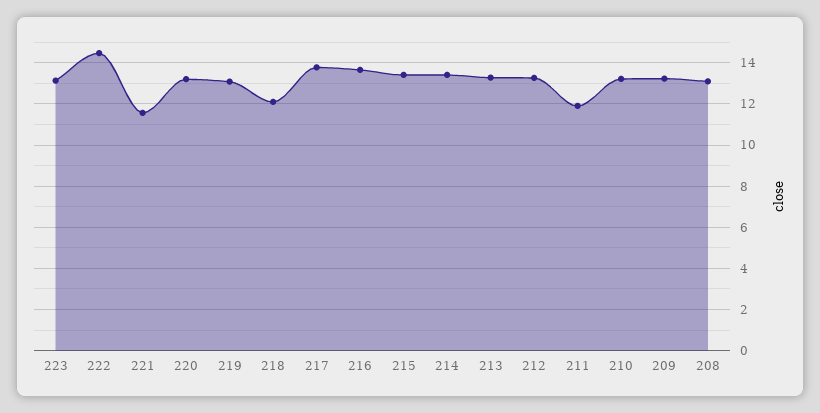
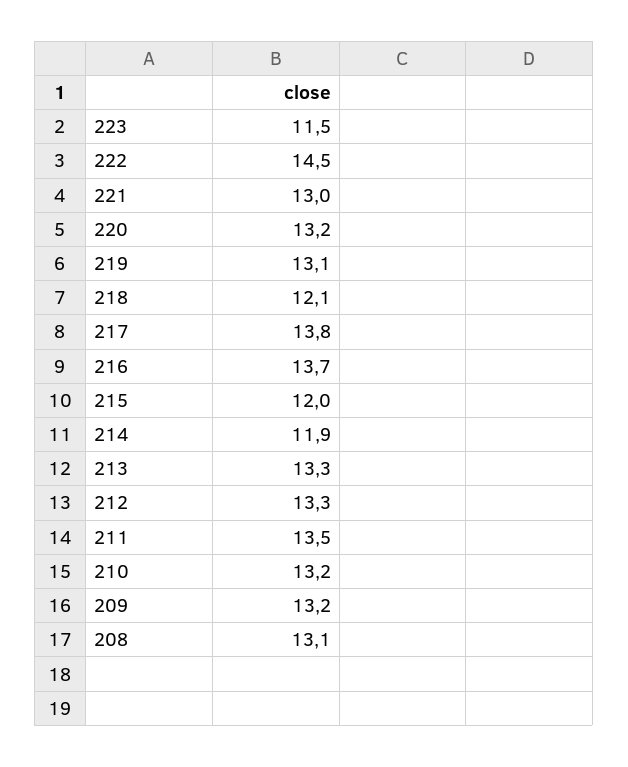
  {
-   "223": 13,
+   "223": 11.5,
    "222": 14.5,
-   "221": 11.5,
+   "221": 13,
    "220": 13.2,
    "219": 13.1,
    "218": 12.1,
    "217": 13.8,
    "216": 13.7,
-   "215": 13.5,
+   "215": 12,
-   "214": 13.5,
+   "214": 11.9,
    "213": 13.3,
    "212": 13.3,
-   "211": 12,
+   "211": 13.5,
    "210": 13.2,
    "209": 13.2,
    "208": 13.1
  }

